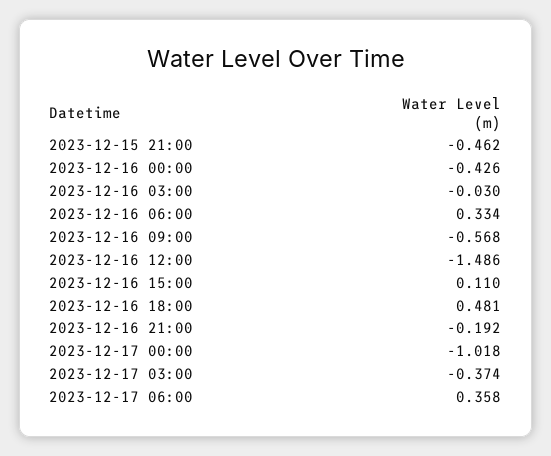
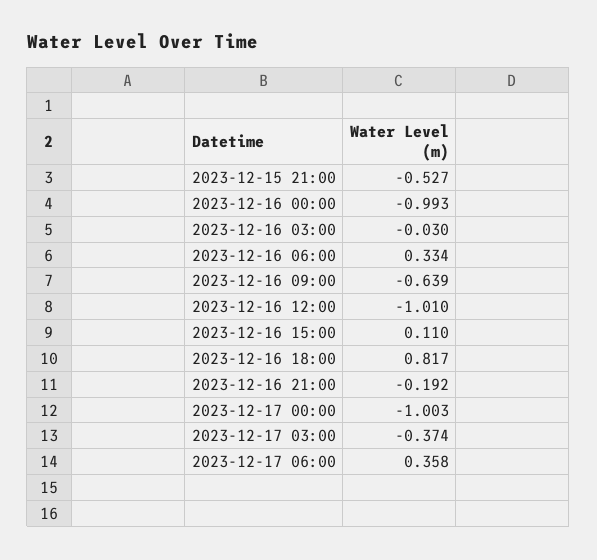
  {
-   "2023-12-15 21:00": -0.462,
+   "2023-12-15 21:00": -0.527,
-   "2023-12-16 00:00": -0.426,
+   "2023-12-16 00:00": -0.993,
    "2023-12-16 03:00": -0.03,
    "2023-12-16 06:00": 0.334,
-   "2023-12-16 09:00": -0.568,
+   "2023-12-16 09:00": -0.639,
-   "2023-12-16 12:00": -1.486,
+   "2023-12-16 12:00": -1.01,
    "2023-12-16 15:00": 0.11,
-   "2023-12-16 18:00": 0.481,
+   "2023-12-16 18:00": 0.817,
    "2023-12-16 21:00": -0.192,
-   "2023-12-17 00:00": -1.018,
+   "2023-12-17 00:00": -1.003,
    "2023-12-17 03:00": -0.374,
    "2023-12-17 06:00": 0.358
  }

